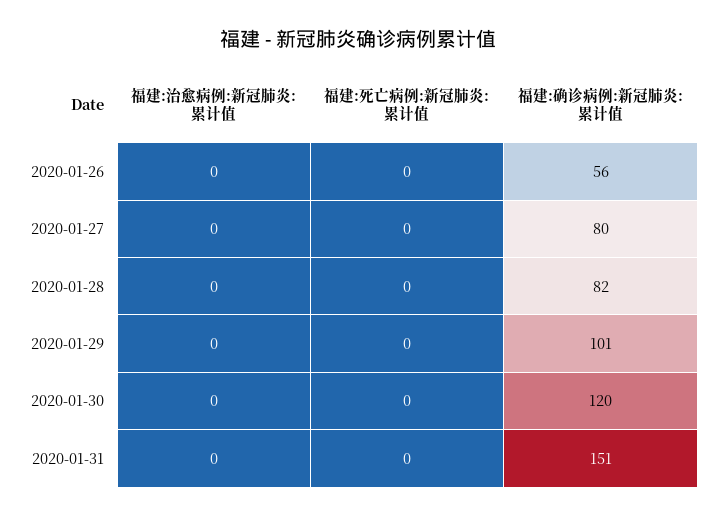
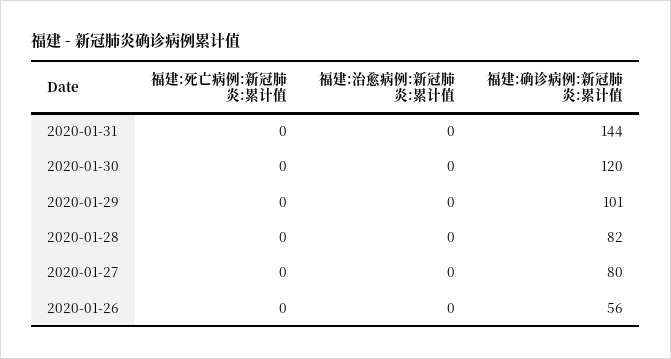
  {
    "福建:治愈病例:新冠肺炎:累计值": {
      "2020-01-26": 0,
      "2020-01-27": 0,
      "2020-01-28": 0,
      "2020-01-29": 0,
      "2020-01-30": 0,
      "2020-01-31": 0
    },
    "福建:死亡病例:新冠肺炎:累计值": {
      "2020-01-26": 0,
      "2020-01-27": 0,
      "2020-01-28": 0,
      "2020-01-29": 0,
      "2020-01-30": 0,
      "2020-01-31": 0
    },
    "福建:确诊病例:新冠肺炎:累计值": {
      "2020-01-26": 56,
      "2020-01-27": 80,
      "2020-01-28": 82,
      "2020-01-29": 101,
      "2020-01-30": 120,
-     "2020-01-31": 151
+     "2020-01-31": 144
    }
  }

